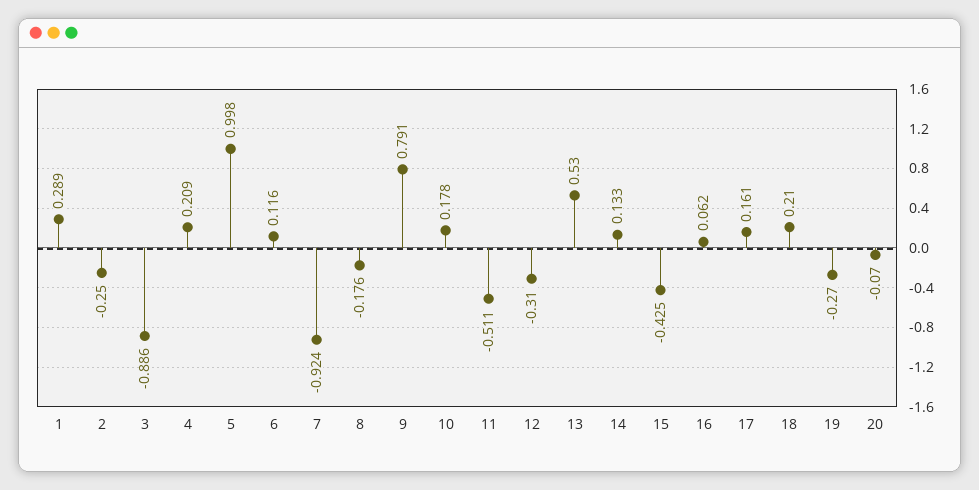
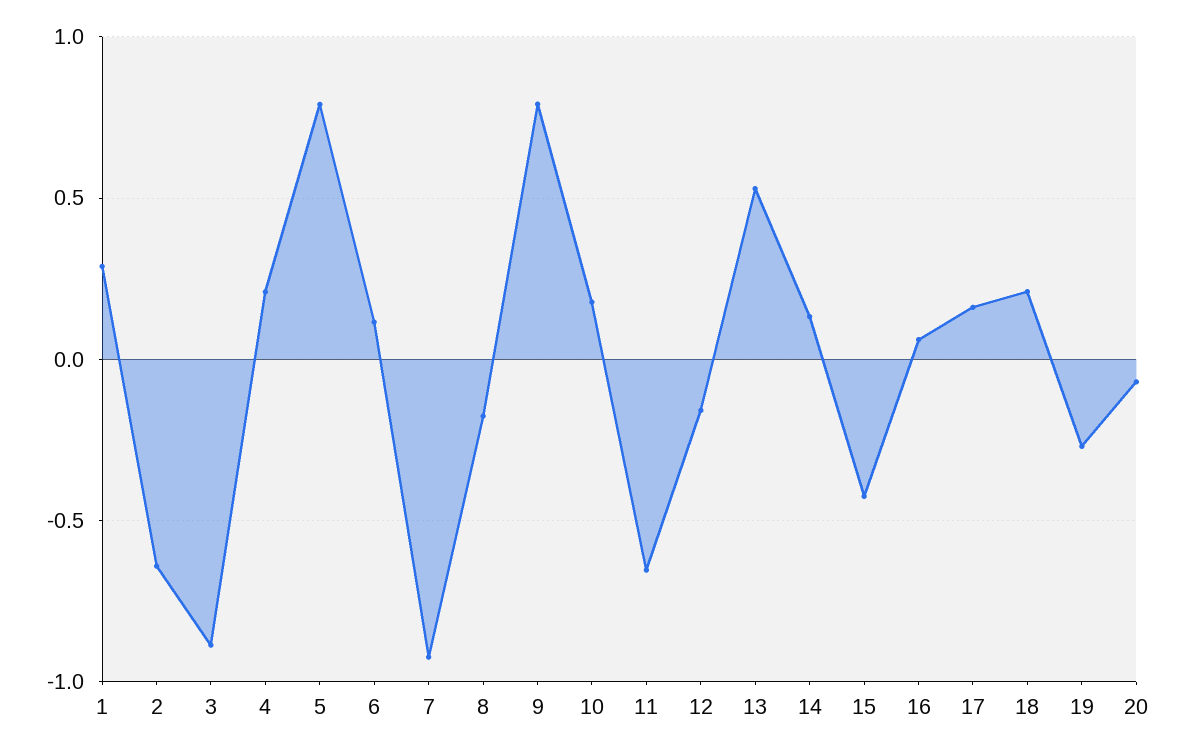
  {
    "1": 0.289,
-   "2": -0.25,
+   "2": -0.65,
    "3": -0.886,
    "4": 0.209,
-   "5": 0.998,
+   "5": 0.8,
    "6": 0.116,
    "7": -0.924,
    "8": -0.176,
    "9": 0.791,
    "10": 0.178,
-   "11": -0.511,
+   "11": -0.65,
-   "12": -0.31,
+   "12": -0.15,
    "13": 0.53,
    "14": 0.133,
    "15": -0.425,
    "16": 0.062,
    "17": 0.161,
    "18": 0.21,
    "19": -0.27,
    "20": -0.07
  }

